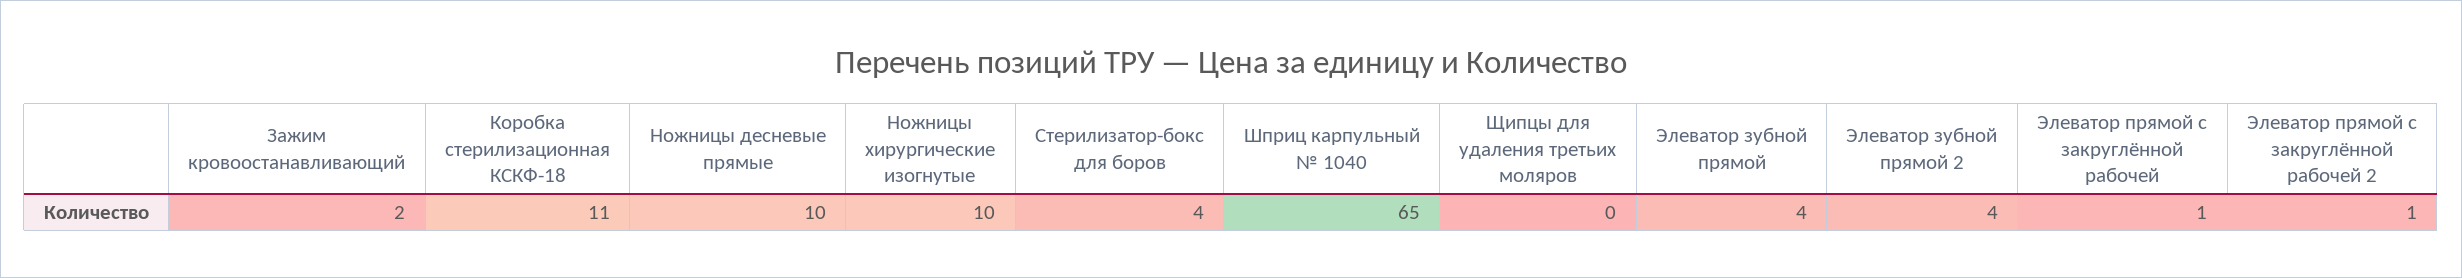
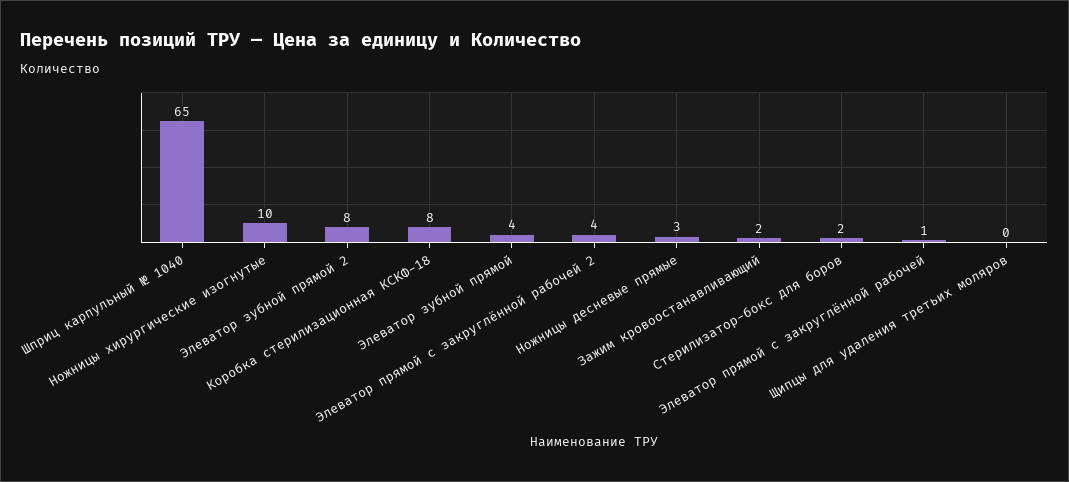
  {
    "Зажим кровоостанавливающий": 2,
-   "Коробка стерилизационная КСКФ-18": 11,
+   "Коробка стерилизационная КСКФ-18": 8,
-   "Ножницы десневые прямые": 10,
+   "Ножницы десневые прямые": 3,
    "Ножницы хирургические изогнутые": 10,
-   "Стерилизатор-бокс для боров": 4,
+   "Стерилизатор-бокс для боров": 2,
    "Шприц карпульный № 1040": 65,
    "Щипцы для удаления третьих моляров": 0,
    "Элеватор зубной прямой": 4,
-   "Элеватор зубной прямой 2": 4,
+   "Элеватор зубной прямой 2": 8,
    "Элеватор прямой с закруглённой рабочей": 1,
-   "Элеватор прямой с закруглённой рабочей 2": 1
+   "Элеватор прямой с закруглённой рабочей 2": 4
  }

